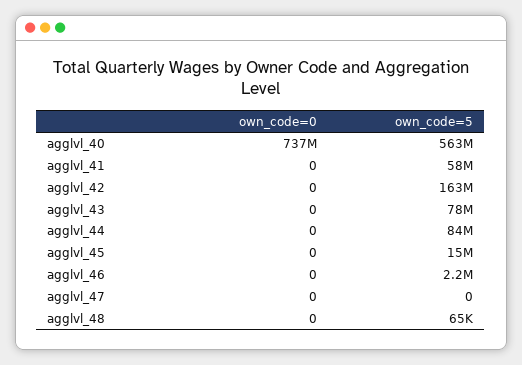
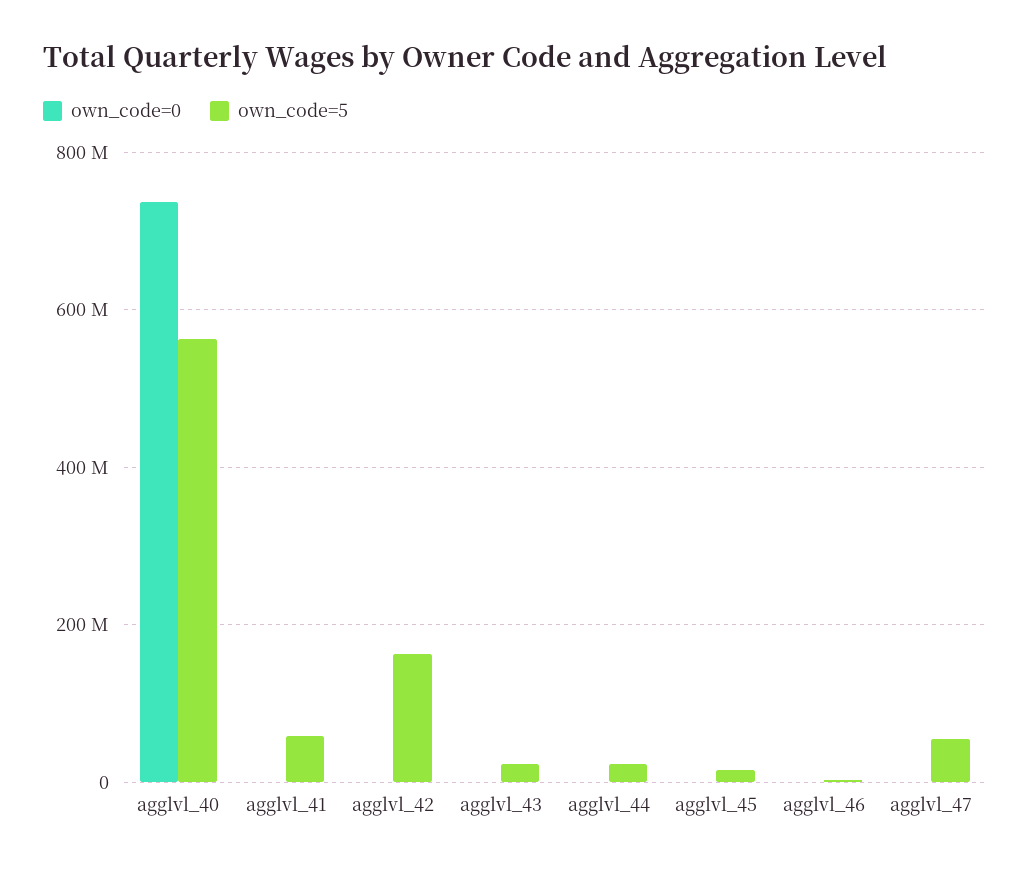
  {
    "own_code=0": {
      "agglvl_40": 737000000,
      "agglvl_41": 0,
      "agglvl_42": 0,
      "agglvl_43": 0,
      "agglvl_44": 0,
      "agglvl_45": 0,
      "agglvl_46": 0,
-     "agglvl_47": 0,
+     "agglvl_47": 0
-     "agglvl_48": 0
    },
    "own_code=5": {
      "agglvl_40": 563000000,
      "agglvl_41": 58000000,
      "agglvl_42": 163000000,
-     "agglvl_43": 78000000,
+     "agglvl_43": 20000000,
-     "agglvl_44": 84000000,
+     "agglvl_44": 20000000,
      "agglvl_45": 15000000,
      "agglvl_46": 2200000,
-     "agglvl_47": 0,
+     "agglvl_47": 60000000
-     "agglvl_48": 65000
    }
  }

